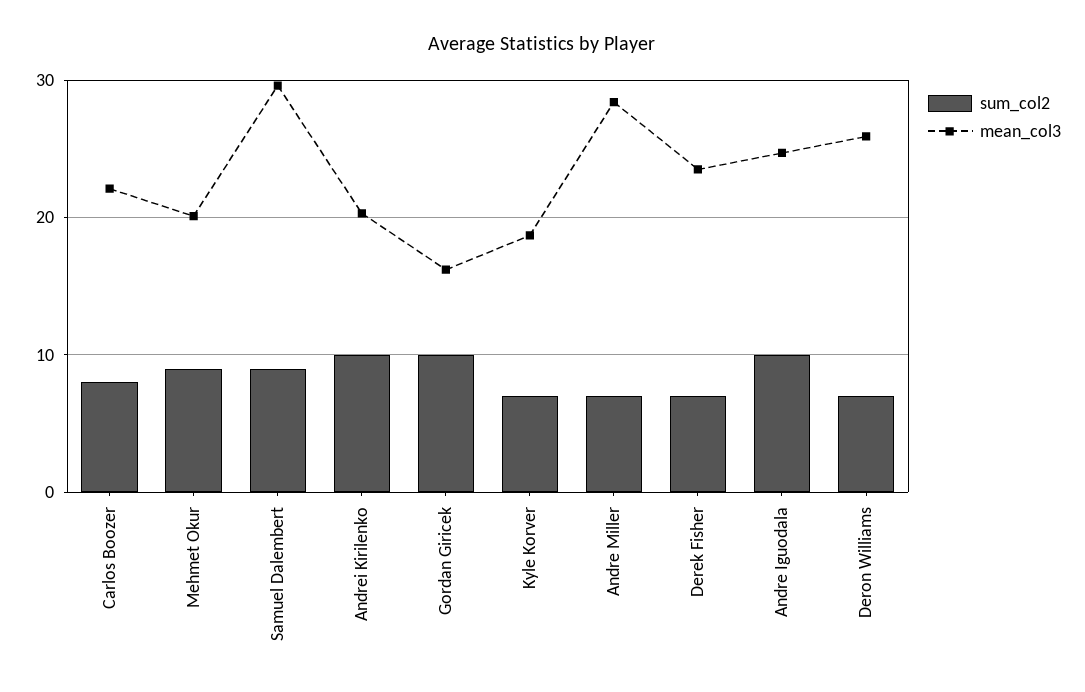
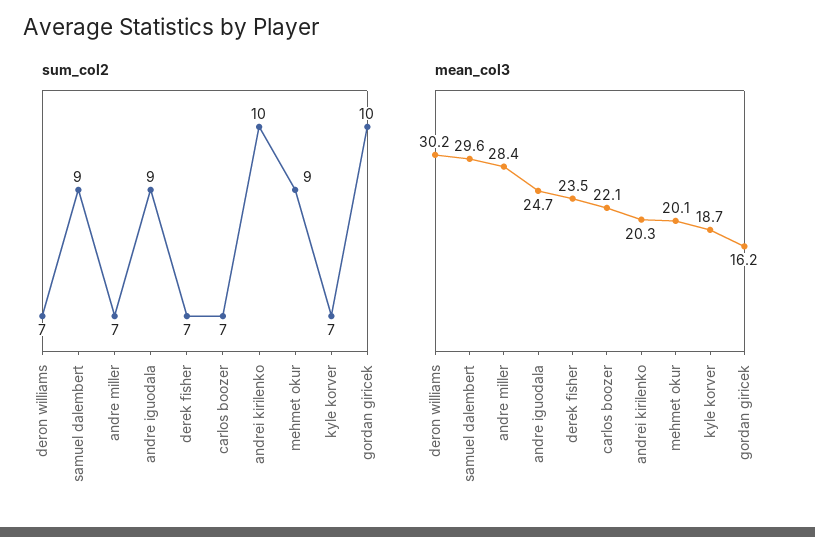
  {
    "sum_col2": {
-     "Carlos Boozer": 8,
+     "Carlos Boozer": 7,
      "Mehmet Okur": 9,
      "Samuel Dalembert": 9,
      "Andrei Kirilenko": 10,
      "Gordan Giricek": 10,
      "Kyle Korver": 7,
      "Andre Miller": 7,
      "Derek Fisher": 7,
-     "Andre Iguodala": 10,
+     "Andre Iguodala": 9,
      "Deron Williams": 7
    },
    "mean_col3": {
      "Carlos Boozer": 22.1,
      "Mehmet Okur": 20.1,
      "Samuel Dalembert": 29.6,
      "Andrei Kirilenko": 20.3,
      "Gordan Giricek": 16.2,
      "Kyle Korver": 18.7,
      "Andre Miller": 28.4,
      "Derek Fisher": 23.5,
      "Andre Iguodala": 24.7,
-     "Deron Williams": 26
+     "Deron Williams": 30.2
    }
  }

